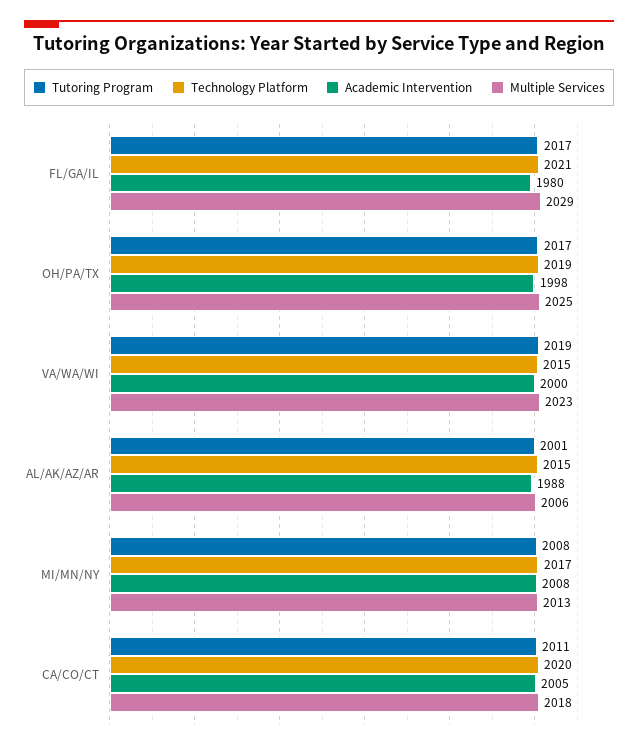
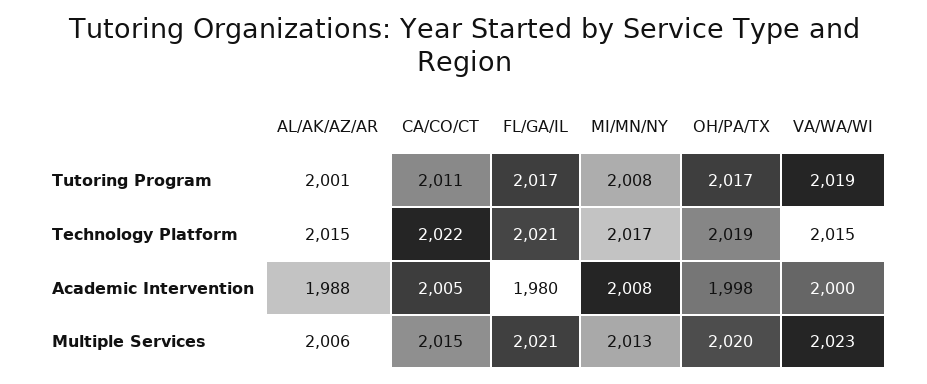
  {
    "Tutoring Program": {
      "FL/GA/IL": 2017,
      "OH/PA/TX": 2017,
      "VA/WA/WI": 2019,
      "AL/AK/AZ/AR": 2001,
      "MI/MN/NY": 2008,
      "CA/CO/CT": 2011
    },
    "Technology Platform": {
      "FL/GA/IL": 2021,
      "OH/PA/TX": 2019,
      "VA/WA/WI": 2015,
      "AL/AK/AZ/AR": 2015,
      "MI/MN/NY": 2017,
-     "CA/CO/CT": 2020
+     "CA/CO/CT": 2022
    },
    "Academic Intervention": {
      "FL/GA/IL": 1980,
      "OH/PA/TX": 1998,
      "VA/WA/WI": 2000,
      "AL/AK/AZ/AR": 1988,
      "MI/MN/NY": 2008,
      "CA/CO/CT": 2005
    },
    "Multiple Services": {
-     "FL/GA/IL": 2029,
+     "FL/GA/IL": 2021,
-     "OH/PA/TX": 2025,
+     "OH/PA/TX": 2020,
      "VA/WA/WI": 2023,
      "AL/AK/AZ/AR": 2006,
      "MI/MN/NY": 2013,
-     "CA/CO/CT": 2018
+     "CA/CO/CT": 2015
    }
  }

